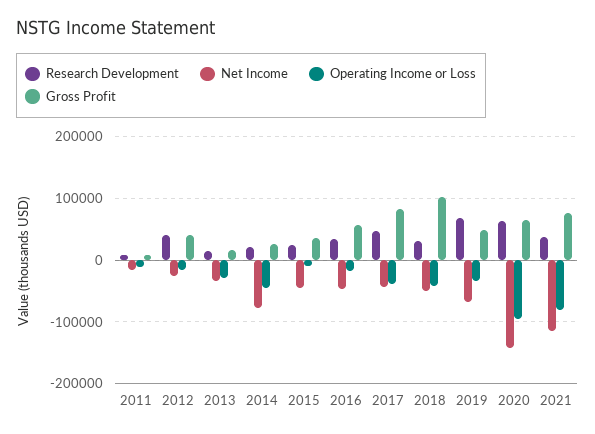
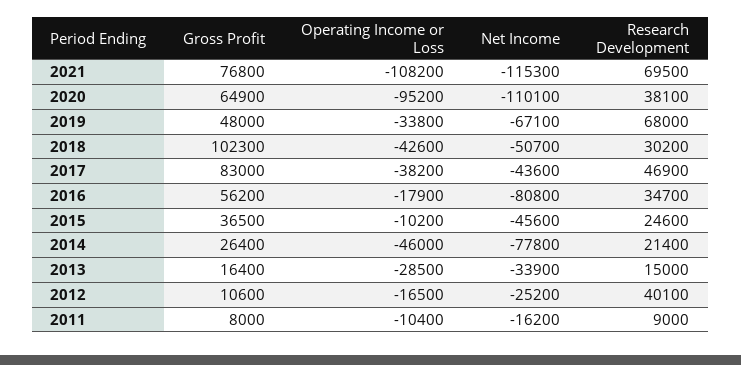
  {
    "Research Development": {
      "2011": 9000,
      "2012": 40100,
      "2013": 15000,
      "2014": 21400,
      "2015": 24600,
      "2016": 34700,
      "2017": 46900,
      "2018": 30200,
      "2019": 68000,
-     "2020": 60000,
+     "2020": 38100,
-     "2021": 40000
+     "2021": 69500
    },
    "Net Income": {
      "2011": -16200,
      "2012": -25200,
      "2013": -33900,
      "2014": -77800,
      "2015": -45600,
-     "2016": -50000,
+     "2016": -80800,
      "2017": -43600,
      "2018": -50700,
      "2019": -67100,
-     "2020": -140000,
+     "2020": -110100,
      "2021": -115300
    },
    "Operating Income or Loss": {
      "2011": -10400,
      "2012": -16500,
      "2013": -28500,
      "2014": -46000,
      "2015": -10200,
      "2016": -17900,
      "2017": -38200,
      "2018": -42600,
      "2019": -33800,
      "2020": -95200,
-     "2021": -80000
+     "2021": -108200
    },
    "Gross Profit": {
      "2011": 8000,
-     "2012": 40000,
+     "2012": 10600,
      "2013": 16400,
      "2014": 26400,
      "2015": 36500,
      "2016": 56200,
      "2017": 83000,
      "2018": 102300,
      "2019": 48000,
      "2020": 64900,
      "2021": 76800
    }
  }

